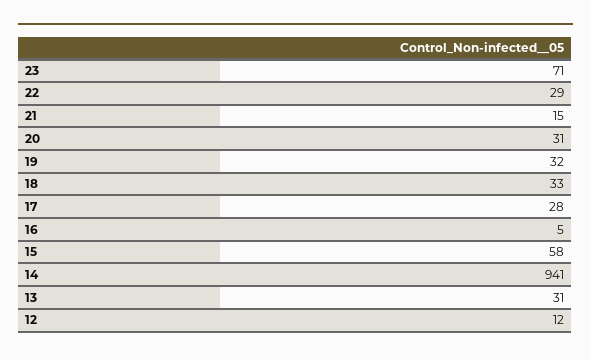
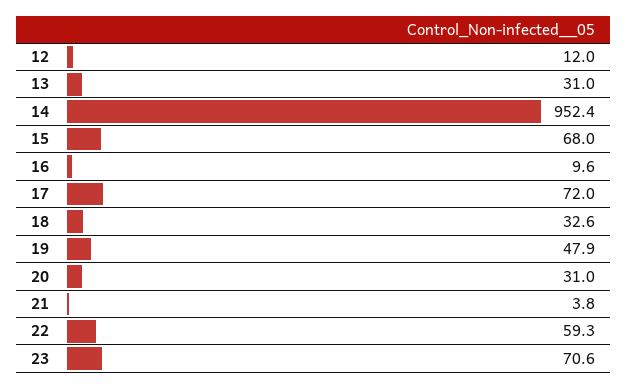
  {
    "23": 70.6,
-   "22": 29,
+   "22": 59.3,
-   "21": 15,
+   "21": 3.8,
    "20": 31,
-   "19": 32,
+   "19": 47.9,
    "18": 32.6,
-   "17": 28,
+   "17": 72,
-   "16": 5,
+   "16": 9.6,
-   "15": 58,
+   "15": 68,
-   "14": 941,
+   "14": 952.4,
    "13": 31,
    "12": 12
  }

